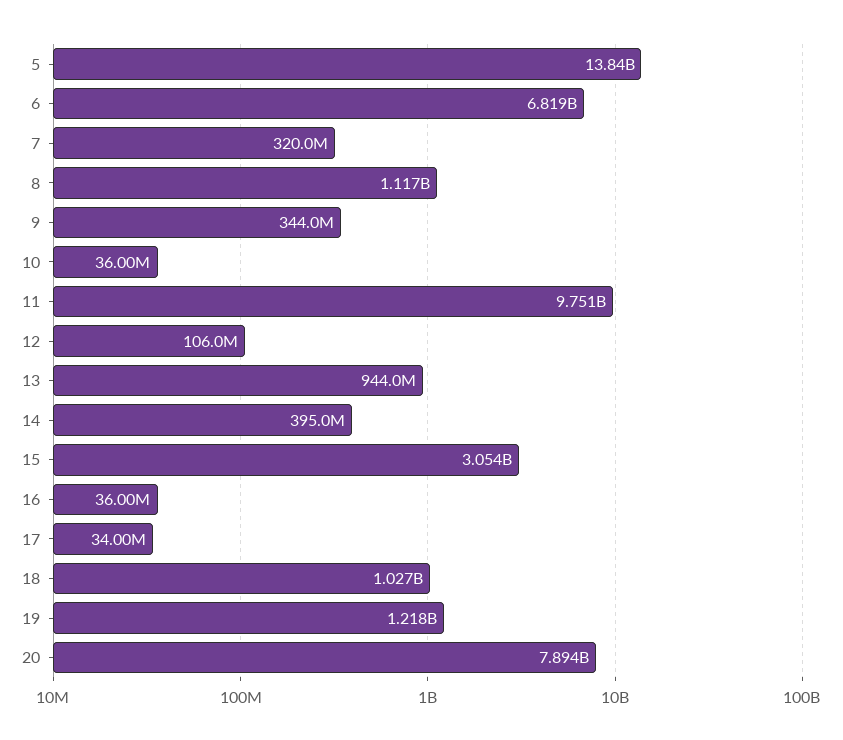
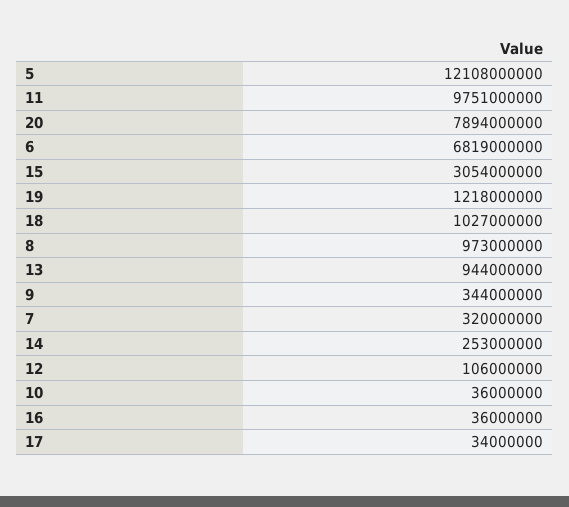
  {
-   "5": 13840000000,
+   "5": 12108000000,
    "6": 6819000000,
    "7": 320000000,
-   "8": 1117000000,
+   "8": 973000000,
    "9": 344000000,
    "10": 36000000,
    "11": 9751000000,
    "12": 106000000,
    "13": 944000000,
-   "14": 395000000,
+   "14": 253000000,
    "15": 3054000000,
    "16": 36000000,
    "17": 34000000,
    "18": 1027000000,
    "19": 1218000000,
    "20": 7894000000
  }

